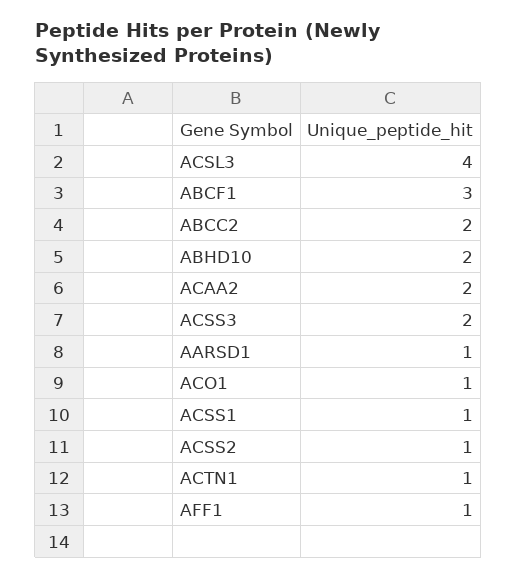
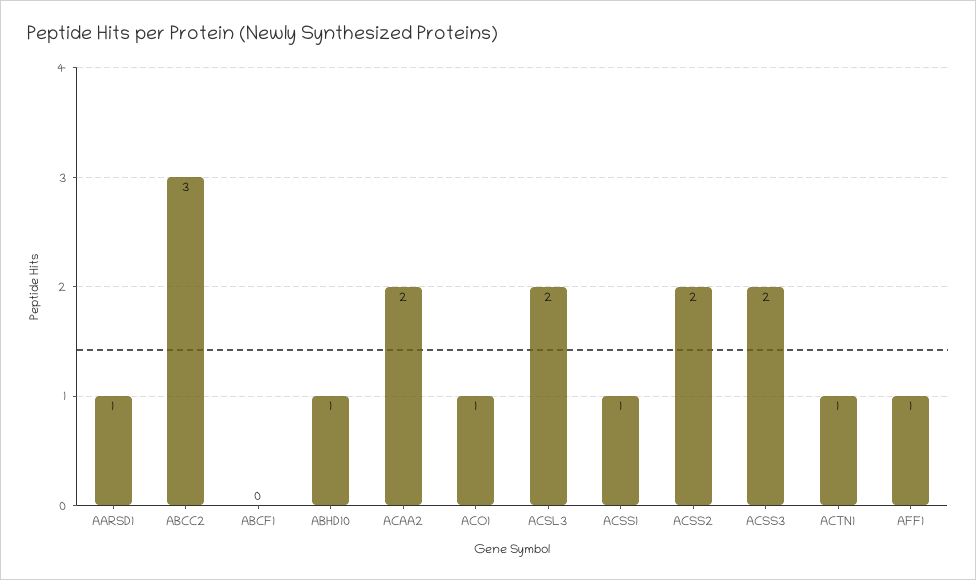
  {
-   "ACSL3": 4,
+   "ACSL3": 2,
-   "ABCF1": 3,
+   "ABCF1": 0,
-   "ABCC2": 2,
+   "ABCC2": 3,
-   "ABHD10": 2,
+   "ABHD10": 1,
    "ACAA2": 2,
    "ACSS3": 2,
    "AARSD1": 1,
    "ACO1": 1,
    "ACSS1": 1,
-   "ACSS2": 1,
+   "ACSS2": 2,
    "ACTN1": 1,
    "AFF1": 1
  }

